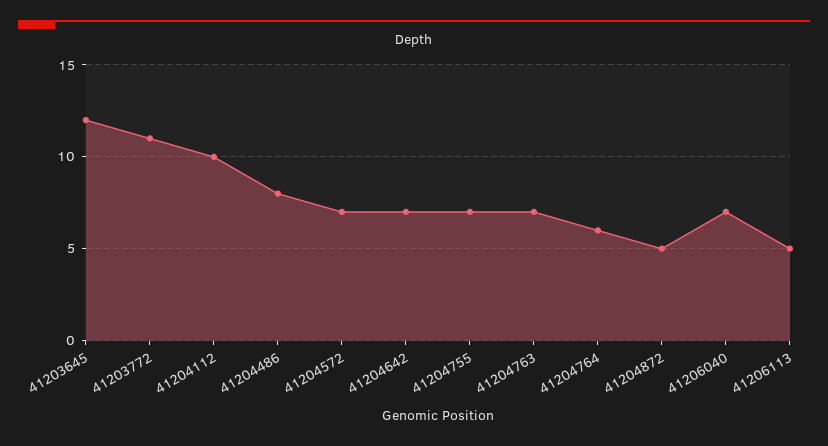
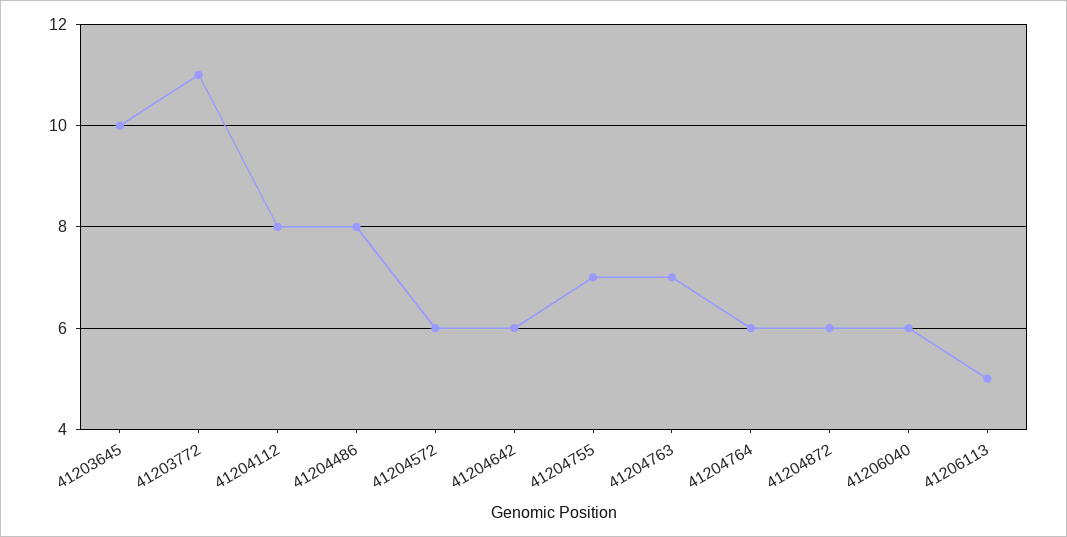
  {
-   "41203645": 12,
+   "41203645": 10,
    "41203772": 11,
-   "41204112": 10,
+   "41204112": 8,
    "41204486": 8,
-   "41204572": 7,
+   "41204572": 6,
-   "41204642": 7,
+   "41204642": 6,
    "41204755": 7,
    "41204763": 7,
    "41204764": 6,
-   "41204872": 5,
+   "41204872": 6,
-   "41206040": 7,
+   "41206040": 6,
    "41206113": 5
  }

